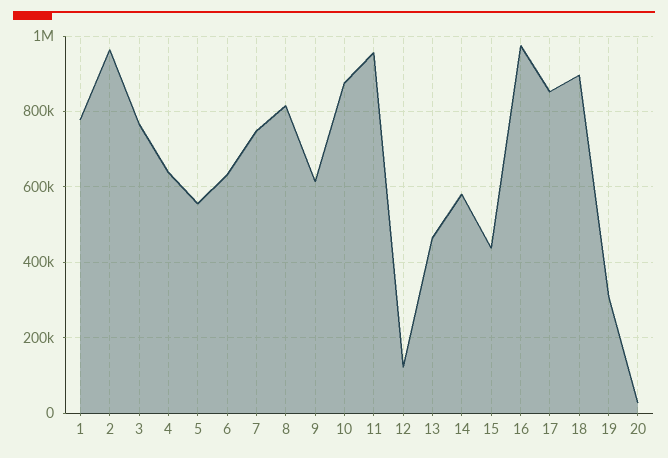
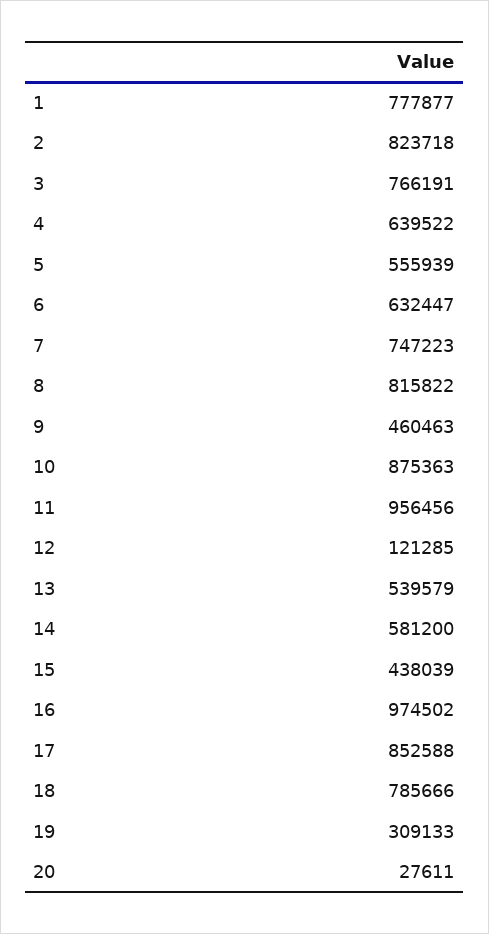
  {
    "1": 777877,
-   "2": 960000,
+   "2": 823718,
    "3": 766191,
    "4": 639522,
    "5": 555939,
    "6": 632447,
    "7": 747223,
    "8": 815822,
-   "9": 620000,
+   "9": 460463,
    "10": 875363,
    "11": 956456,
    "12": 121285,
-   "13": 460000,
+   "13": 539579,
    "14": 581200,
    "15": 438039,
    "16": 974502,
    "17": 852588,
-   "18": 900000,
+   "18": 785666,
    "19": 309133,
    "20": 27611
  }

